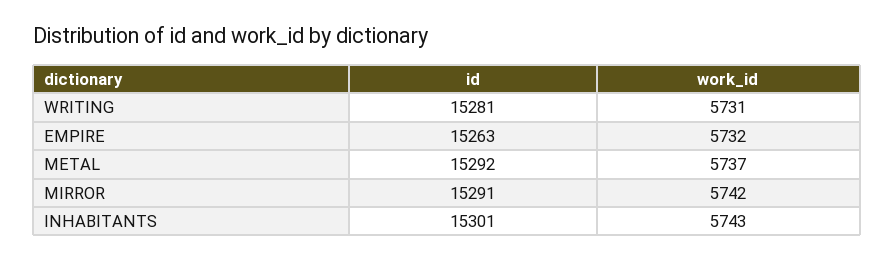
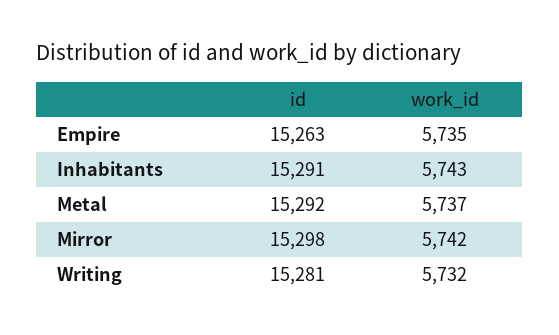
  {
    "id": {
      "WRITING": 15281,
      "EMPIRE": 15263,
      "METAL": 15292,
-     "MIRROR": 15291,
+     "MIRROR": 15298,
-     "INHABITANTS": 15301
+     "INHABITANTS": 15291
    },
    "work_id": {
-     "WRITING": 5731,
+     "WRITING": 5732,
-     "EMPIRE": 5732,
+     "EMPIRE": 5735,
      "METAL": 5737,
      "MIRROR": 5742,
      "INHABITANTS": 5743
    }
  }

